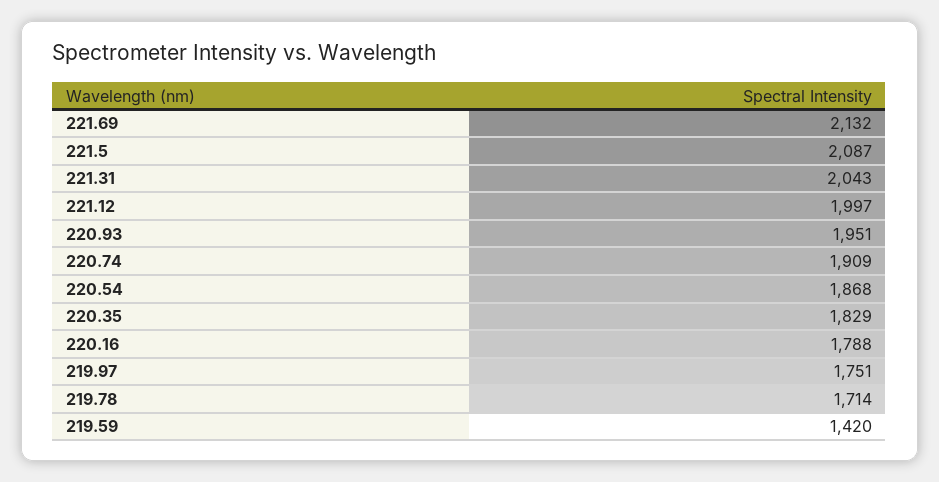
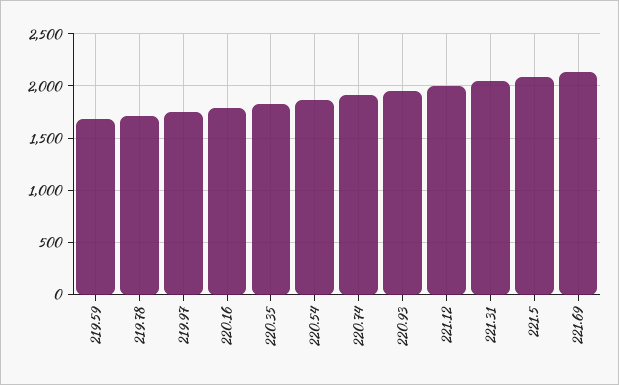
  {
    "221.69": 2132,
    "221.5": 2087,
    "221.31": 2043,
    "221.12": 1997,
    "220.93": 1951,
    "220.74": 1909,
    "220.54": 1868,
    "220.35": 1829,
    "220.16": 1788,
    "219.97": 1751,
    "219.78": 1714,
-   "219.59": 1420
+   "219.59": 1700
  }

